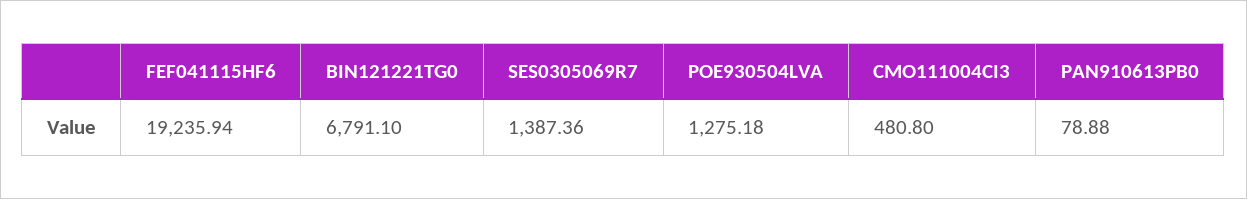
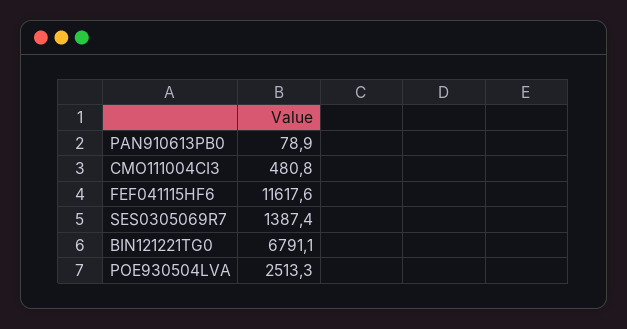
  {
-   "FEF041115HF6": 19235.94,
+   "FEF041115HF6": 11617.6,
    "BIN121221TG0": 6791.1,
    "SES0305069R7": 1387.36,
-   "POE930504LVA": 1275.18,
+   "POE930504LVA": 2513.3,
    "CMO111004CI3": 480.8,
    "PAN910613PB0": 78.88
  }

